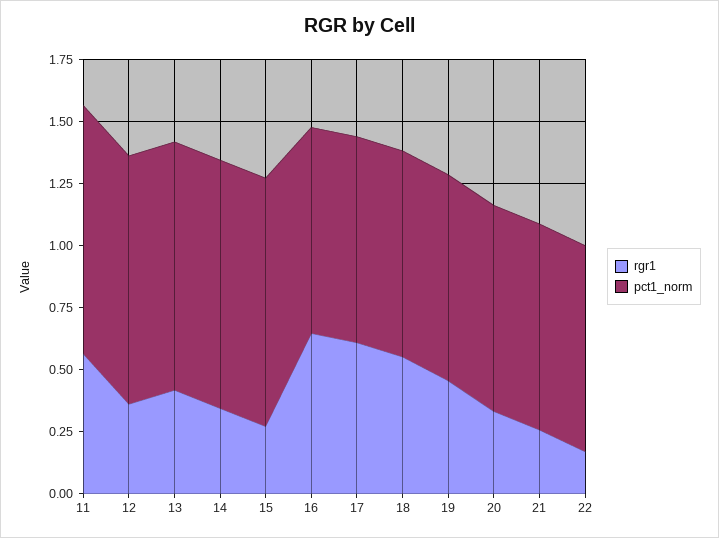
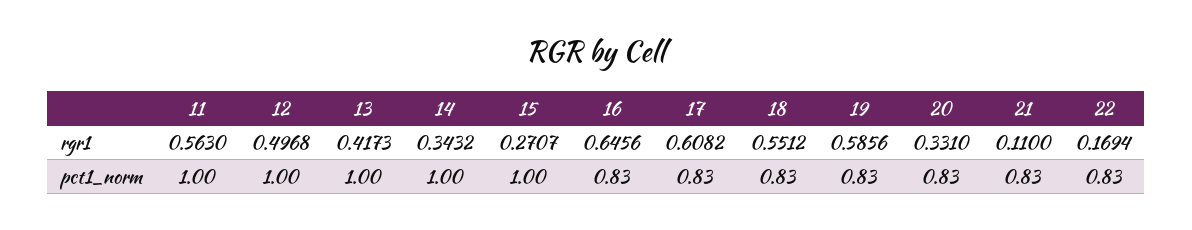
  {
    "rgr1": {
      "11": 0.563,
-     "12": 0.35,
+     "12": 0.4968,
      "13": 0.4173,
      "14": 0.3432,
      "15": 0.2707,
      "16": 0.6456,
      "17": 0.6082,
      "18": 0.5512,
-     "19": 0.45,
+     "19": 0.5856,
      "20": 0.331,
-     "21": 0.25,
+     "21": 0.11,
      "22": 0.1694
    },
    "pct1_norm": {
      "11": 1,
      "12": 1,
      "13": 1,
      "14": 1,
      "15": 1,
      "16": 0.83,
      "17": 0.83,
      "18": 0.83,
      "19": 0.83,
      "20": 0.83,
      "21": 0.83,
      "22": 0.83
    }
  }

